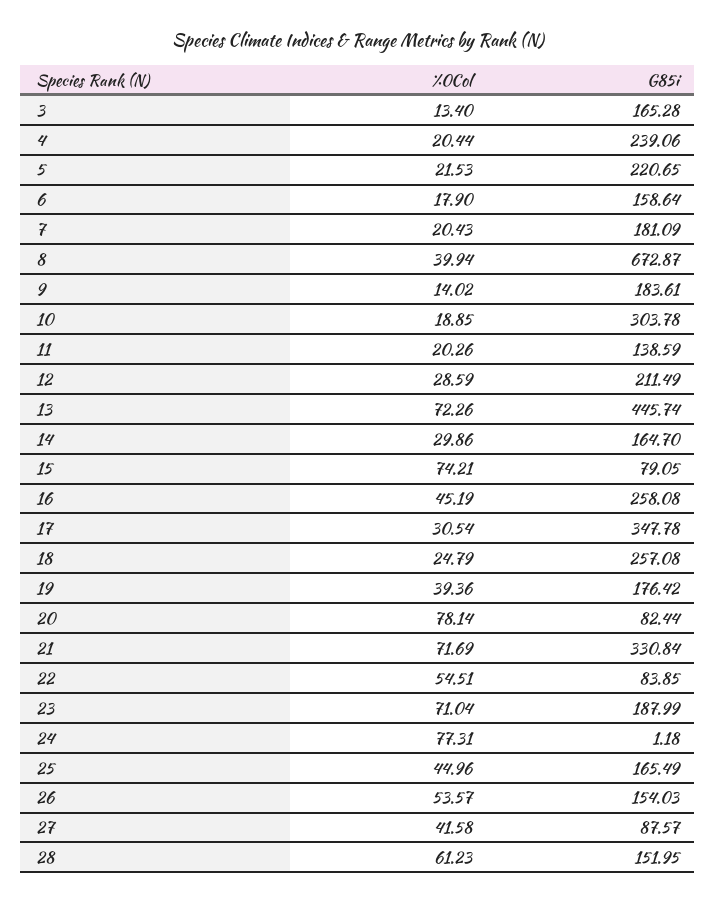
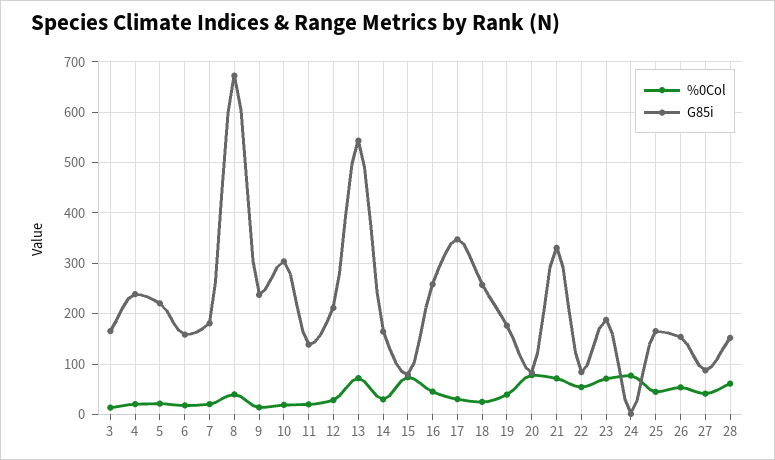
  {
    "%0Col": {
      "3": 13.4,
      "4": 20.44,
      "5": 21.53,
      "6": 17.9,
      "7": 20.43,
      "8": 39.94,
      "9": 14.02,
      "10": 18.85,
      "11": 20.26,
      "12": 28.59,
      "13": 72.26,
      "14": 29.86,
      "15": 74.21,
      "16": 45.19,
      "17": 30.54,
      "18": 24.79,
      "19": 39.36,
      "20": 78.14,
      "21": 71.69,
      "22": 54.51,
      "23": 71.04,
      "24": 77.31,
      "25": 44.96,
      "26": 53.57,
      "27": 41.58,
      "28": 61.23
    },
    "G85i": {
      "3": 165.28,
      "4": 239.06,
      "5": 220.65,
      "6": 158.64,
      "7": 181.09,
      "8": 672.87,
-     "9": 183.61,
+     "9": 240,
      "10": 303.78,
      "11": 138.59,
      "12": 211.49,
-     "13": 445.74,
+     "13": 540,
      "14": 164.7,
      "15": 79.05,
      "16": 258.08,
      "17": 347.78,
      "18": 257.08,
      "19": 176.42,
      "20": 82.44,
      "21": 330.84,
      "22": 83.85,
      "23": 187.99,
      "24": 1.18,
      "25": 165.49,
      "26": 154.03,
      "27": 87.57,
      "28": 151.95
    }
  }

